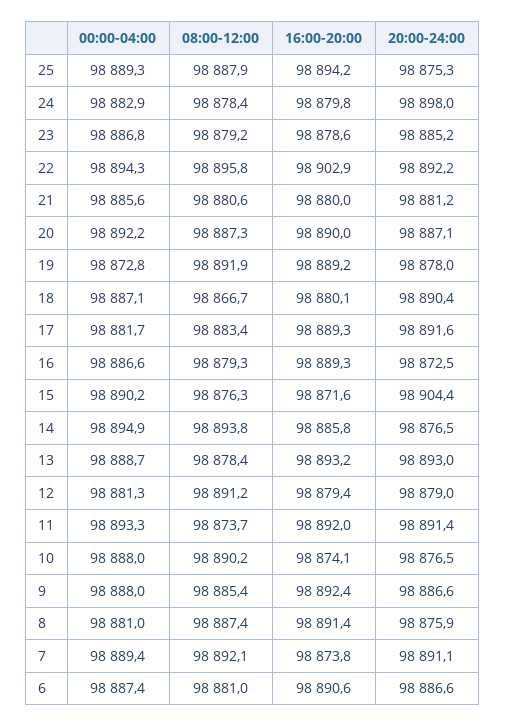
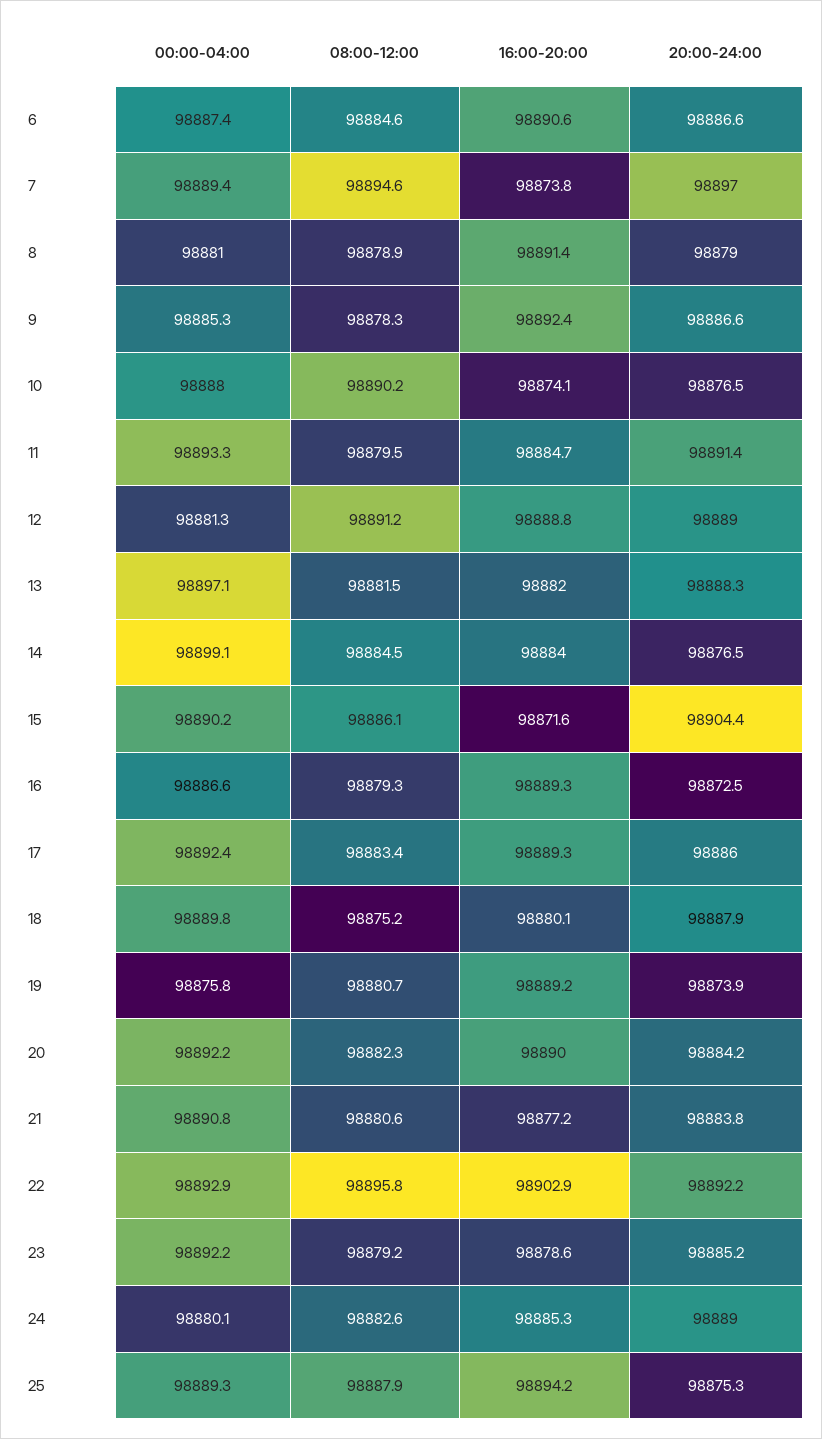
  {
    "00:00-04:00": {
      "25": 98889.3,
-     "24": 98882.9,
+     "24": 98880.1,
-     "23": 98886.8,
+     "23": 98892.2,
-     "22": 98894.3,
+     "22": 98892.9,
-     "21": 98885.6,
+     "21": 98890.8,
      "20": 98892.2,
-     "19": 98872.8,
+     "19": 98875.8,
-     "18": 98887.1,
+     "18": 98889.8,
-     "17": 98881.7,
+     "17": 98892.4,
      "16": 98886.6,
      "15": 98890.2,
-     "14": 98894.9,
+     "14": 98899.1,
-     "13": 98888.7,
+     "13": 98897.1,
      "12": 98881.3,
      "11": 98893.3,
      "10": 98888,
-     "9": 98888,
+     "9": 98885.3,
      "8": 98881,
      "7": 98889.4,
      "6": 98887.4
    },
    "08:00-12:00": {
      "25": 98887.9,
-     "24": 98878.4,
+     "24": 98882.6,
      "23": 98879.2,
      "22": 98895.8,
      "21": 98880.6,
-     "20": 98887.3,
+     "20": 98882.3,
-     "19": 98891.9,
+     "19": 98880.7,
-     "18": 98866.7,
+     "18": 98875.2,
      "17": 98883.4,
      "16": 98879.3,
-     "15": 98876.3,
+     "15": 98886.1,
-     "14": 98893.8,
+     "14": 98884.5,
-     "13": 98878.4,
+     "13": 98881.5,
      "12": 98891.2,
-     "11": 98873.7,
+     "11": 98879.5,
      "10": 98890.2,
-     "9": 98885.4,
+     "9": 98878.3,
-     "8": 98887.4,
+     "8": 98878.9,
-     "7": 98892.1,
+     "7": 98894.6,
-     "6": 98881
+     "6": 98884.6
    },
    "16:00-20:00": {
      "25": 98894.2,
-     "24": 98879.8,
+     "24": 98885.3,
      "23": 98878.6,
      "22": 98902.9,
-     "21": 98880,
+     "21": 98877.2,
      "20": 98890,
      "19": 98889.2,
      "18": 98880.1,
      "17": 98889.3,
      "16": 98889.3,
      "15": 98871.6,
-     "14": 98885.8,
+     "14": 98884,
-     "13": 98893.2,
+     "13": 98882,
-     "12": 98879.4,
+     "12": 98888.8,
-     "11": 98892,
+     "11": 98884.7,
      "10": 98874.1,
      "9": 98892.4,
      "8": 98891.4,
      "7": 98873.8,
      "6": 98890.6
    },
    "20:00-24:00": {
      "25": 98875.3,
-     "24": 98898,
+     "24": 98889,
      "23": 98885.2,
      "22": 98892.2,
-     "21": 98881.2,
+     "21": 98883.8,
-     "20": 98887.1,
+     "20": 98884.2,
-     "19": 98878,
+     "19": 98873.9,
-     "18": 98890.4,
+     "18": 98887.9,
-     "17": 98891.6,
+     "17": 98886,
      "16": 98872.5,
      "15": 98904.4,
      "14": 98876.5,
-     "13": 98893,
+     "13": 98888.3,
-     "12": 98879,
+     "12": 98889,
      "11": 98891.4,
      "10": 98876.5,
      "9": 98886.6,
-     "8": 98875.9,
+     "8": 98879,
-     "7": 98891.1,
+     "7": 98897,
      "6": 98886.6
    }
  }

